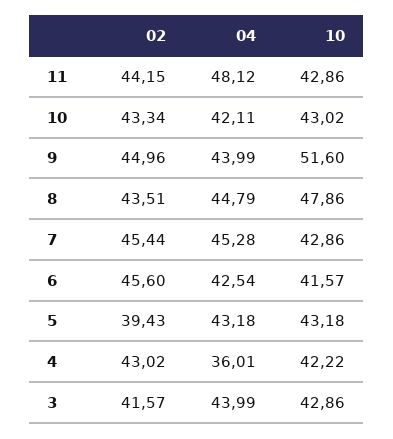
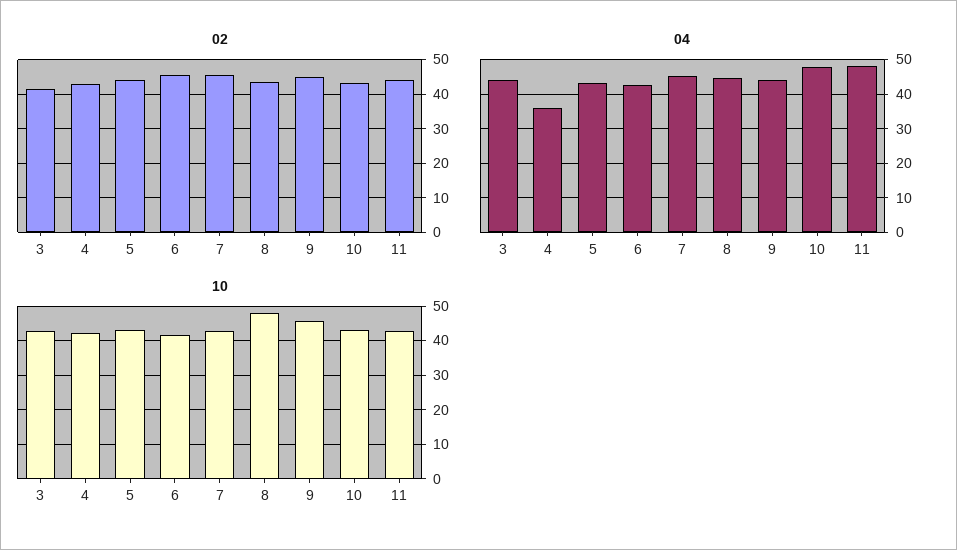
  {
    "02": {
      "11": 44.15,
      "10": 43.34,
      "9": 44.96,
      "8": 43.51,
      "7": 45.44,
      "6": 45.6,
-     "5": 39.43,
+     "5": 44,
      "4": 43.02,
      "3": 41.57
    },
    "04": {
      "11": 48.12,
-     "10": 42.11,
+     "10": 48,
      "9": 43.99,
      "8": 44.79,
      "7": 45.28,
      "6": 42.54,
      "5": 43.18,
      "4": 36.01,
      "3": 43.99
    },
    "10": {
      "11": 42.86,
      "10": 43.02,
-     "9": 51.6,
+     "9": 46,
      "8": 47.86,
      "7": 42.86,
      "6": 41.57,
      "5": 43.18,
      "4": 42.22,
      "3": 42.86
    }
  }

